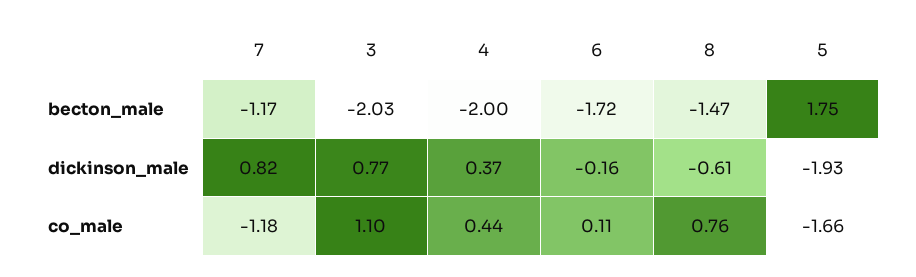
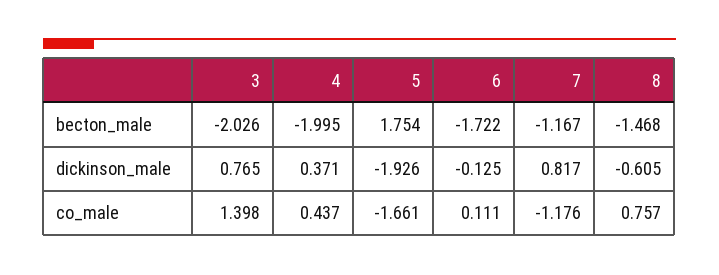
  {
    "7": {
      "becton_male": -1.167,
      "dickinson_male": 0.817,
      "co_male": -1.176
    },
    "3": {
      "becton_male": -2.026,
      "dickinson_male": 0.765,
-     "co_male": 1.1
+     "co_male": 1.398
    },
    "4": {
      "becton_male": -1.995,
      "dickinson_male": 0.371,
      "co_male": 0.437
    },
    "6": {
      "becton_male": -1.722,
-     "dickinson_male": -0.16,
+     "dickinson_male": -0.125,
      "co_male": 0.111
    },
    "8": {
      "becton_male": -1.468,
      "dickinson_male": -0.605,
      "co_male": 0.757
    },
    "5": {
      "becton_male": 1.754,
      "dickinson_male": -1.926,
      "co_male": -1.661
    }
  }

